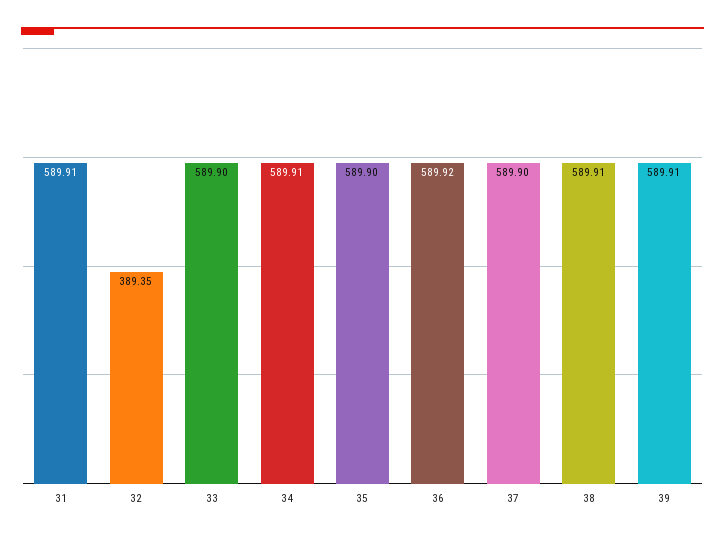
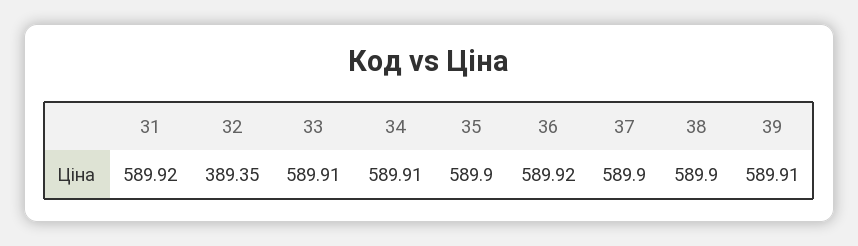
  {
-   "31": 589.91,
+   "31": 589.92,
    "32": 389.35,
-   "33": 589.9,
+   "33": 589.91,
    "34": 589.91,
    "35": 589.9,
    "36": 589.92,
    "37": 589.9,
-   "38": 589.91,
+   "38": 589.9,
    "39": 589.91
  }

